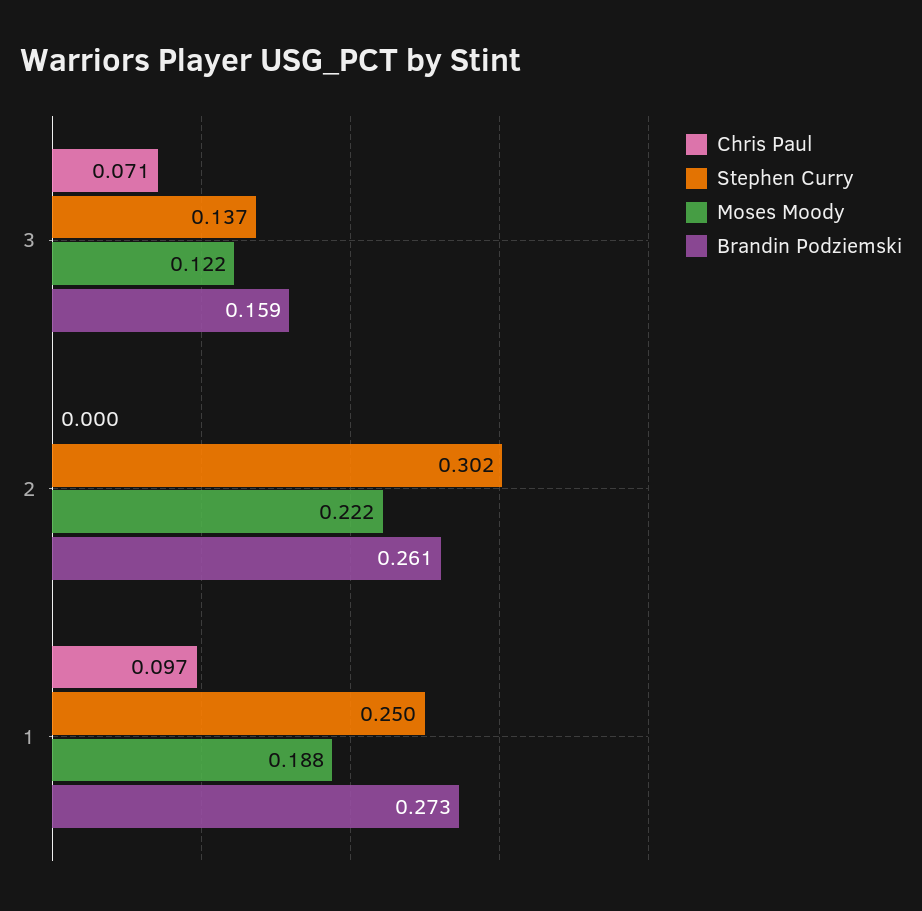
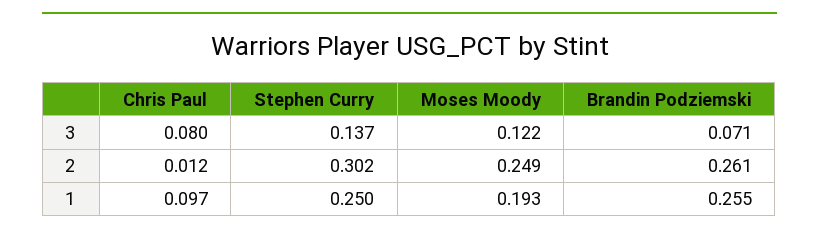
  {
    "Chris Paul": {
-     "3": 0.071,
+     "3": 0.08,
-     "2": 0,
+     "2": 0.012,
      "1": 0.097
    },
    "Stephen Curry": {
      "3": 0.137,
      "2": 0.302,
      "1": 0.25
    },
    "Moses Moody": {
      "3": 0.122,
-     "2": 0.222,
+     "2": 0.249,
-     "1": 0.188
+     "1": 0.193
    },
    "Brandin Podziemski": {
-     "3": 0.159,
+     "3": 0.071,
      "2": 0.261,
-     "1": 0.273
+     "1": 0.255
    }
  }

